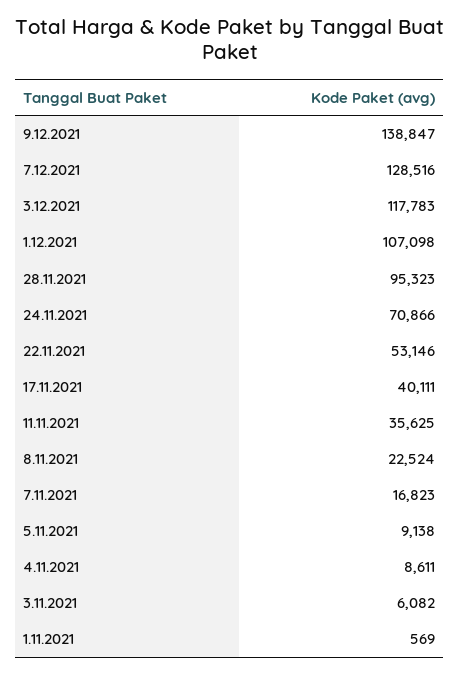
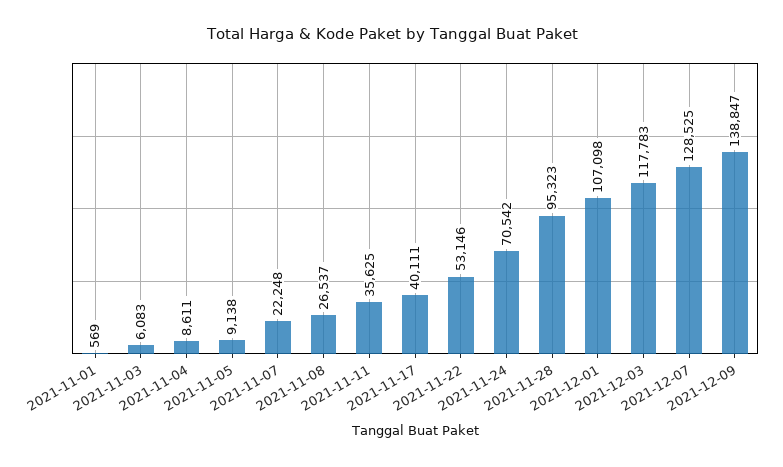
  {
    "9.12.2021": 138847,
-   "7.12.2021": 128516,
+   "7.12.2021": 128525,
    "3.12.2021": 117783,
    "1.12.2021": 107098,
    "28.11.2021": 95323,
-   "24.11.2021": 70866,
+   "24.11.2021": 70542,
    "22.11.2021": 53146,
    "17.11.2021": 40111,
    "11.11.2021": 35625,
-   "8.11.2021": 22524,
+   "8.11.2021": 26537,
-   "7.11.2021": 16823,
+   "7.11.2021": 22248,
    "5.11.2021": 9138,
    "4.11.2021": 8611,
-   "3.11.2021": 6082,
+   "3.11.2021": 6083,
    "1.11.2021": 569
  }

